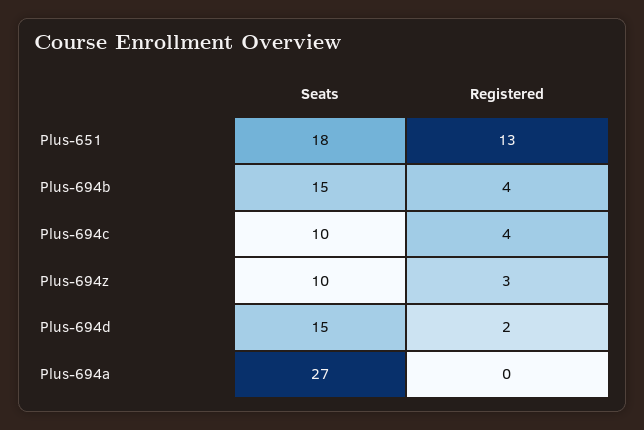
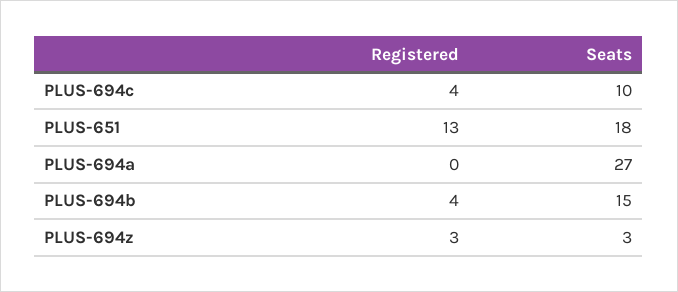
  {
    "Seats": {
      "Plus-651": 18,
      "Plus-694b": 15,
      "Plus-694c": 10,
-     "Plus-694z": 10,
+     "Plus-694z": 3,
-     "Plus-694d": 15,
      "Plus-694a": 27
    },
    "Registered": {
      "Plus-651": 13,
      "Plus-694b": 4,
      "Plus-694c": 4,
      "Plus-694z": 3,
-     "Plus-694d": 2,
      "Plus-694a": 0
    }
  }

